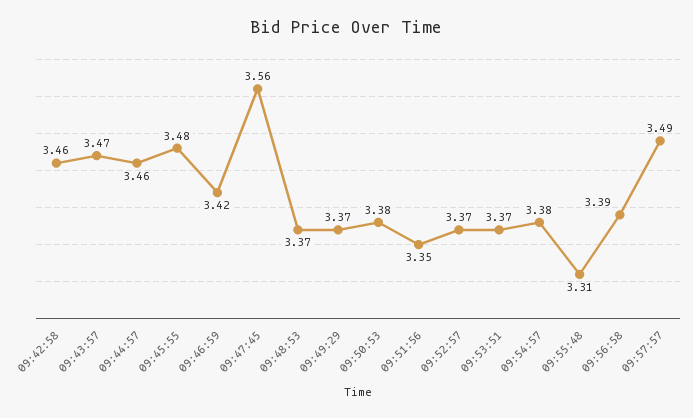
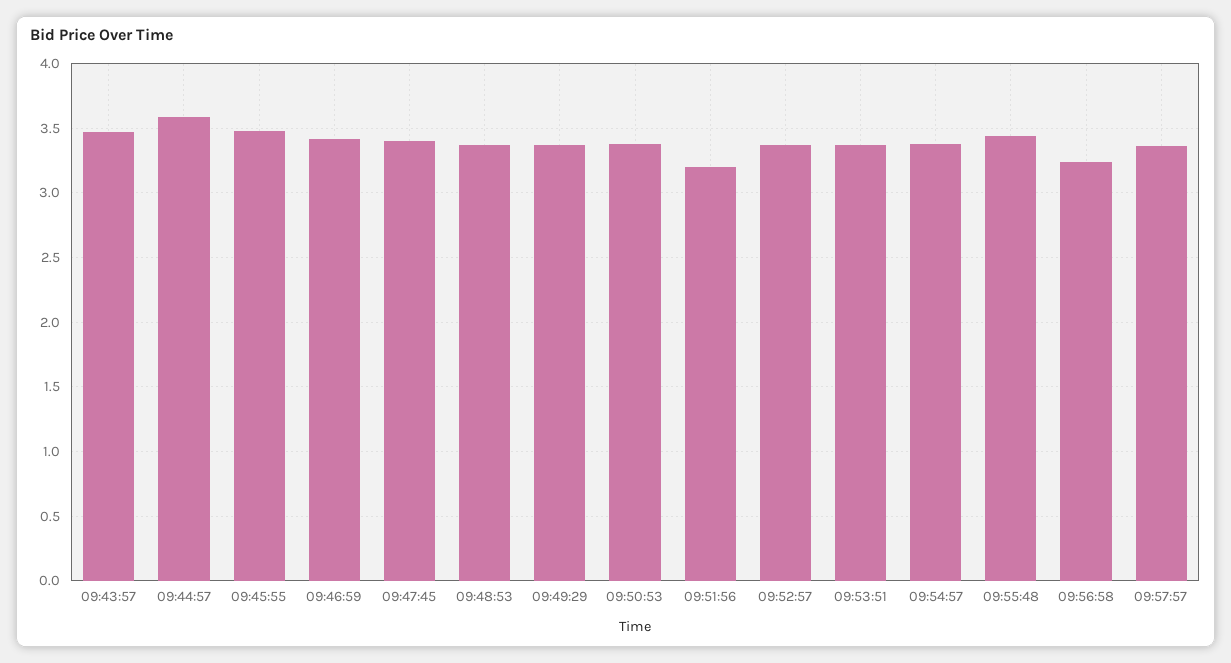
  {
-   "09:42:58": 3.46,
    "09:43:57": 3.47,
-   "09:44:57": 3.46,
+   "09:44:57": 3.6,
    "09:45:55": 3.48,
    "09:46:59": 3.42,
-   "09:47:45": 3.56,
+   "09:47:45": 3.4,
    "09:48:53": 3.37,
    "09:49:29": 3.37,
    "09:50:53": 3.38,
-   "09:51:56": 3.35,
+   "09:51:56": 3.2,
    "09:52:57": 3.37,
    "09:53:51": 3.37,
    "09:54:57": 3.38,
-   "09:55:48": 3.31,
+   "09:55:48": 3.45,
-   "09:56:58": 3.39,
+   "09:56:58": 3.25,
-   "09:57:57": 3.49
+   "09:57:57": 3.35
  }

